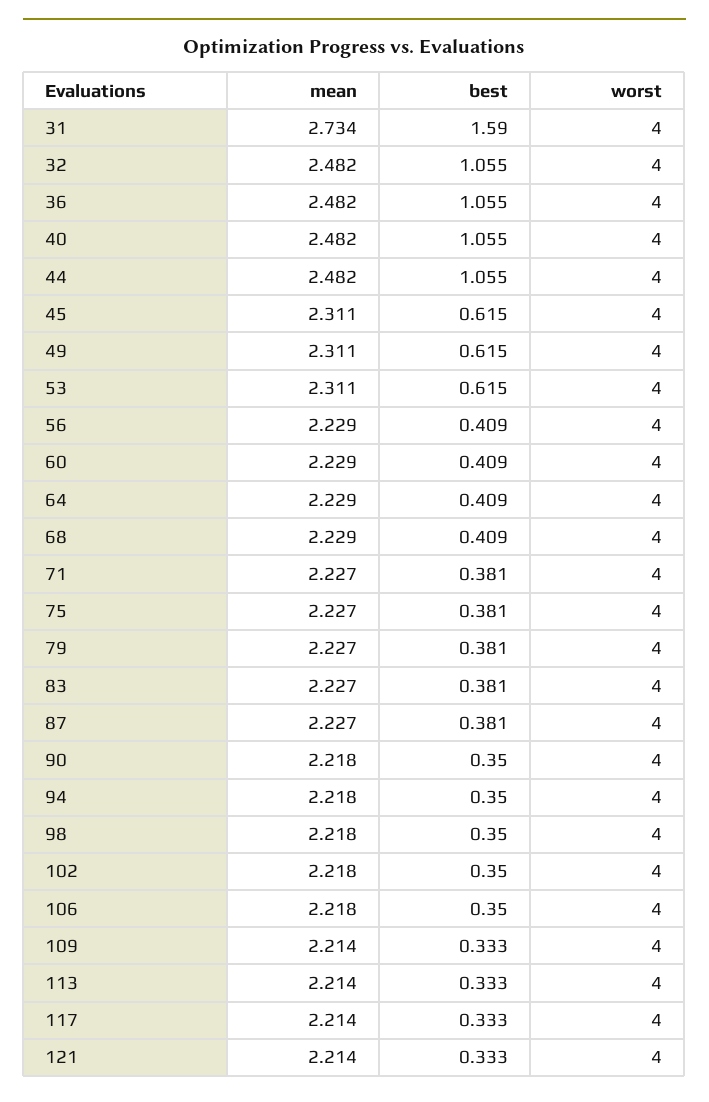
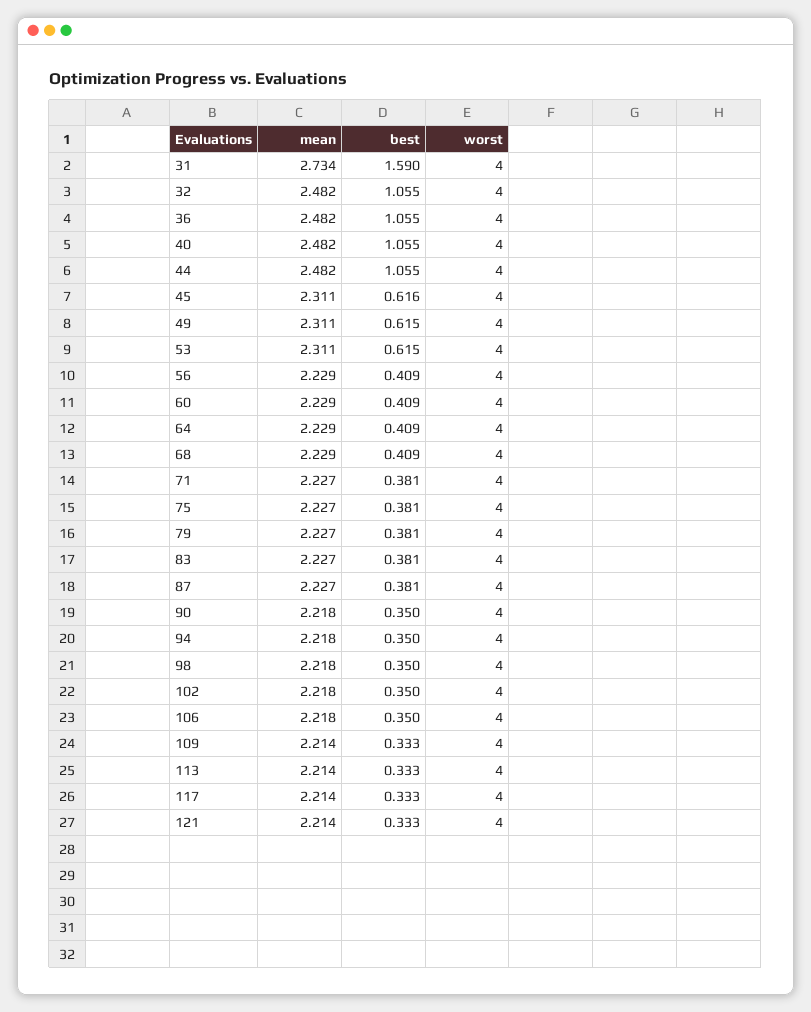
  {
    "mean": {
      "31": 2.734,
      "32": 2.482,
      "36": 2.482,
      "40": 2.482,
      "44": 2.482,
      "45": 2.311,
      "49": 2.311,
      "53": 2.311,
      "56": 2.229,
      "60": 2.229,
      "64": 2.229,
      "68": 2.229,
      "71": 2.227,
      "75": 2.227,
      "79": 2.227,
      "83": 2.227,
      "87": 2.227,
      "90": 2.218,
      "94": 2.218,
      "98": 2.218,
      "102": 2.218,
      "106": 2.218,
      "109": 2.214,
      "113": 2.214,
      "117": 2.214,
      "121": 2.214
    },
    "best": {
      "31": 1.59,
      "32": 1.055,
      "36": 1.055,
      "40": 1.055,
      "44": 1.055,
-     "45": 0.615,
+     "45": 0.616,
      "49": 0.615,
      "53": 0.615,
      "56": 0.409,
      "60": 0.409,
      "64": 0.409,
      "68": 0.409,
      "71": 0.381,
      "75": 0.381,
      "79": 0.381,
      "83": 0.381,
      "87": 0.381,
      "90": 0.35,
      "94": 0.35,
      "98": 0.35,
      "102": 0.35,
      "106": 0.35,
      "109": 0.333,
      "113": 0.333,
      "117": 0.333,
      "121": 0.333
    },
    "worst": {
      "31": 4,
      "32": 4,
      "36": 4,
      "40": 4,
      "44": 4,
      "45": 4,
      "49": 4,
      "53": 4,
      "56": 4,
      "60": 4,
      "64": 4,
      "68": 4,
      "71": 4,
      "75": 4,
      "79": 4,
      "83": 4,
      "87": 4,
      "90": 4,
      "94": 4,
      "98": 4,
      "102": 4,
      "106": 4,
      "109": 4,
      "113": 4,
      "117": 4,
      "121": 4
    }
  }

